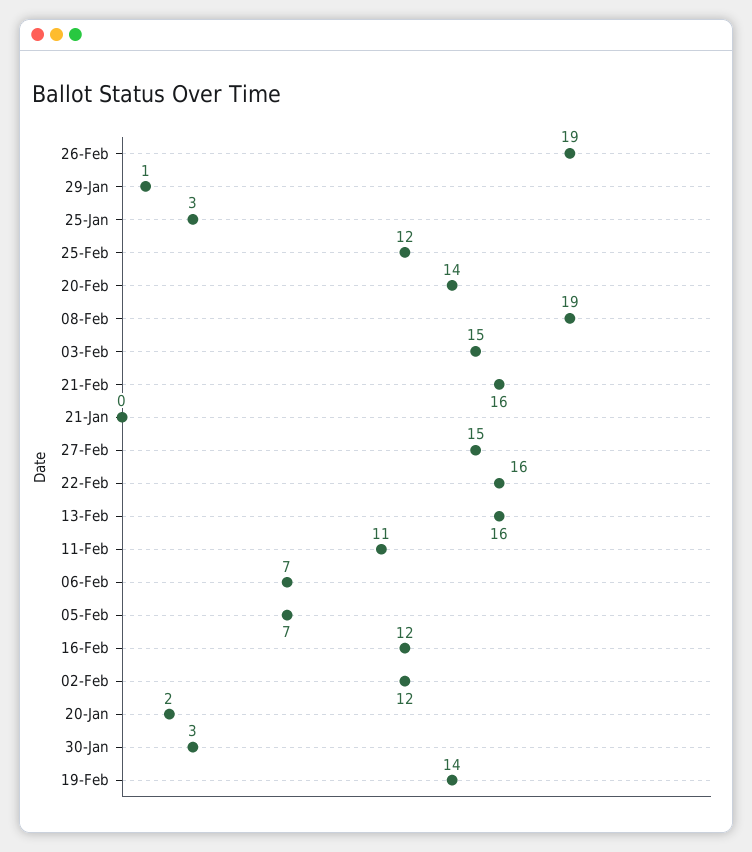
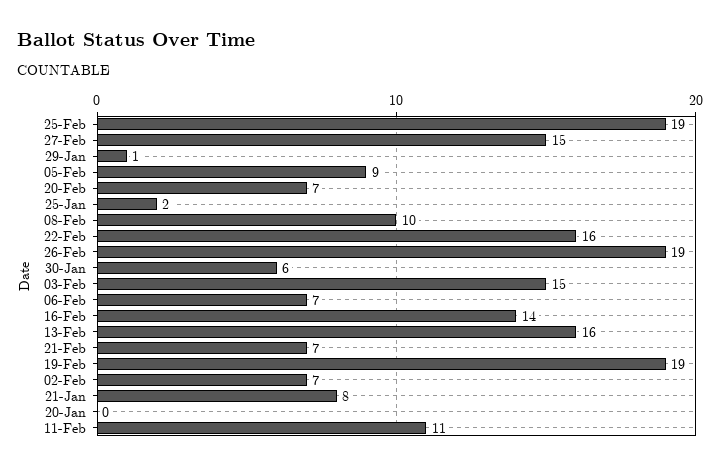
  {
    "26-Feb": 19,
    "29-Jan": 1,
-   "25-Jan": 3,
+   "25-Jan": 2,
-   "25-Feb": 12,
+   "25-Feb": 19,
-   "20-Feb": 14,
+   "20-Feb": 7,
-   "08-Feb": 19,
+   "08-Feb": 10,
    "03-Feb": 15,
-   "21-Feb": 16,
+   "21-Feb": 7,
-   "21-Jan": 0,
+   "21-Jan": 8,
    "27-Feb": 15,
    "22-Feb": 16,
    "13-Feb": 16,
    "11-Feb": 11,
    "06-Feb": 7,
-   "05-Feb": 7,
+   "05-Feb": 9,
-   "16-Feb": 12,
+   "16-Feb": 14,
-   "02-Feb": 12,
+   "02-Feb": 7,
-   "20-Jan": 2,
+   "20-Jan": 0,
-   "30-Jan": 3,
+   "30-Jan": 6,
-   "19-Feb": 14
+   "19-Feb": 19
  }

